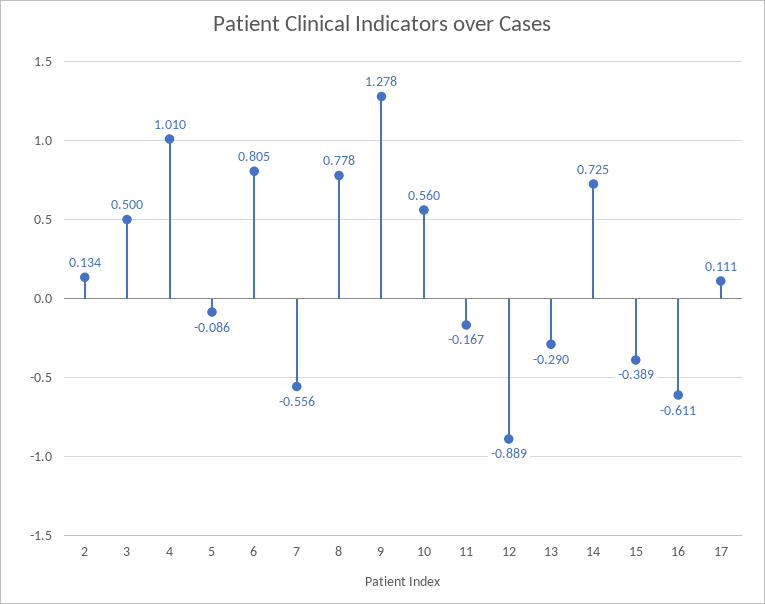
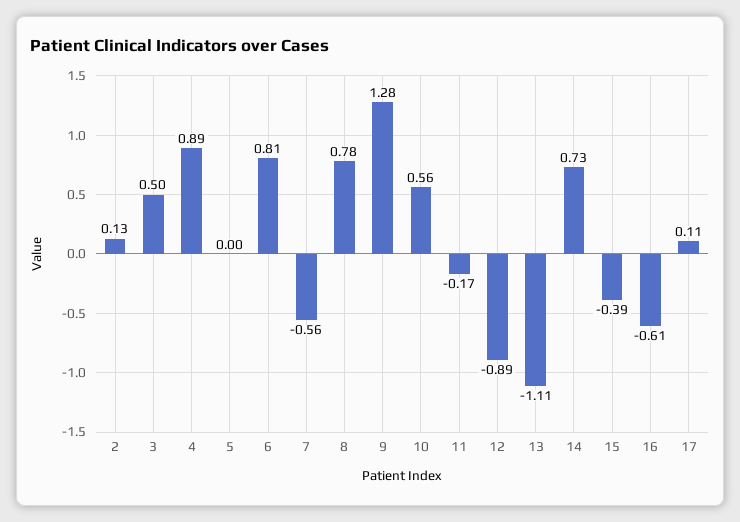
  {
    "2": 0.134,
    "3": 0.5,
-   "4": 1.01,
+   "4": 0.89,
-   "5": -0.086,
+   "5": 0,
    "6": 0.805,
    "7": -0.556,
    "8": 0.778,
    "9": 1.278,
    "10": 0.56,
    "11": -0.167,
    "12": -0.889,
-   "13": -0.29,
+   "13": -1.11,
    "14": 0.725,
    "15": -0.389,
    "16": -0.611,
    "17": 0.111
  }

